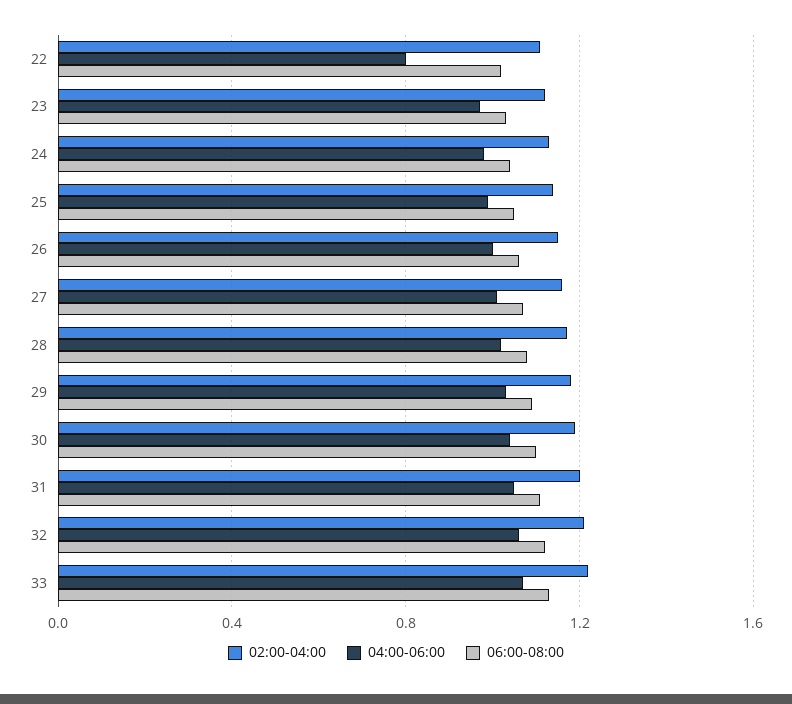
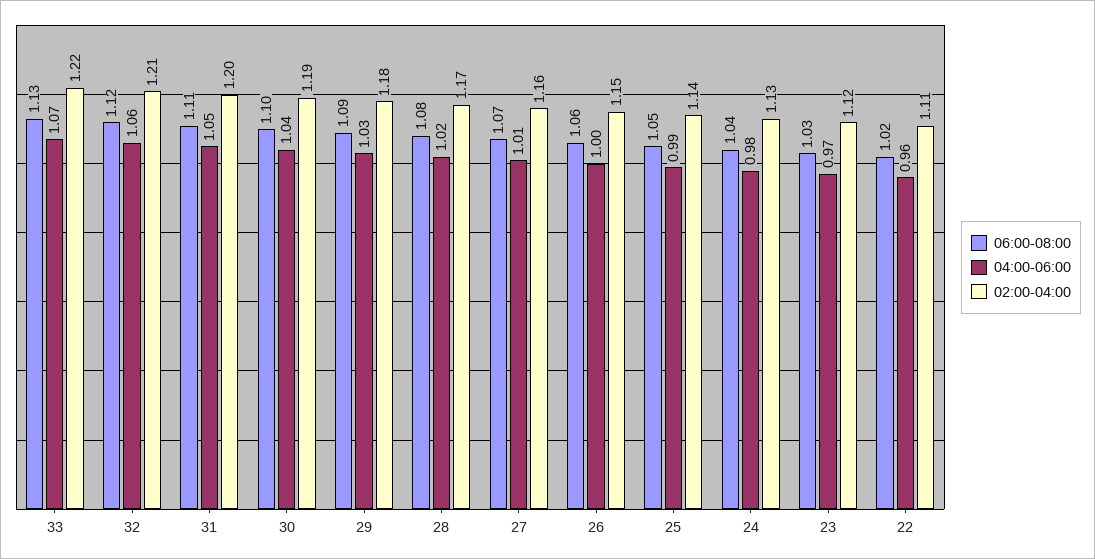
  {
    "02:00-04:00": {
      "22": 1.11,
      "23": 1.12,
      "24": 1.13,
      "25": 1.14,
      "26": 1.15,
      "27": 1.16,
      "28": 1.17,
      "29": 1.18,
      "30": 1.19,
      "31": 1.2,
      "32": 1.21,
      "33": 1.22
    },
    "04:00-06:00": {
-     "22": 0.8,
+     "22": 0.96,
      "23": 0.97,
      "24": 0.98,
      "25": 0.99,
      "26": 1,
      "27": 1.01,
      "28": 1.02,
      "29": 1.03,
      "30": 1.04,
      "31": 1.05,
      "32": 1.06,
      "33": 1.07
    },
    "06:00-08:00": {
      "22": 1.02,
      "23": 1.03,
      "24": 1.04,
      "25": 1.05,
      "26": 1.06,
      "27": 1.07,
      "28": 1.08,
      "29": 1.09,
      "30": 1.1,
      "31": 1.11,
      "32": 1.12,
      "33": 1.13
    }
  }

